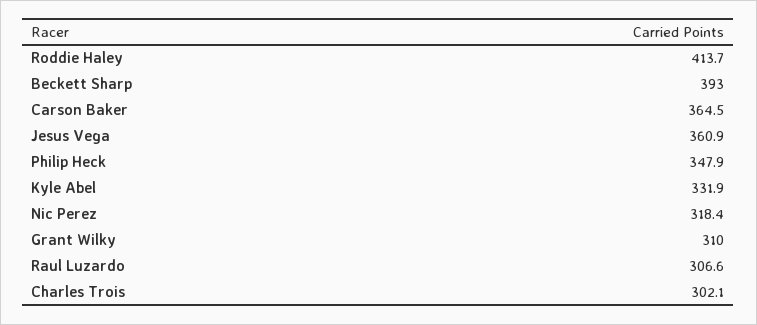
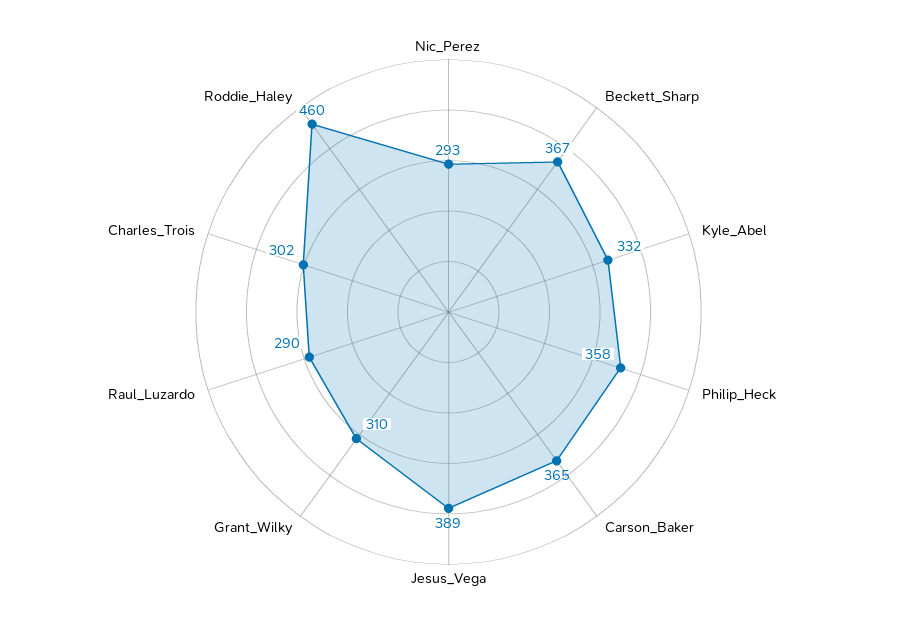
  {
-   "Roddie Haley": 413.7,
+   "Roddie Haley": 460,
-   "Beckett Sharp": 393,
+   "Beckett Sharp": 367,
    "Carson Baker": 364.5,
-   "Jesus Vega": 360.9,
+   "Jesus Vega": 389,
-   "Philip Heck": 347.9,
+   "Philip Heck": 358,
    "Kyle Abel": 331.9,
-   "Nic Perez": 318.4,
+   "Nic Perez": 293,
    "Grant Wilky": 310,
-   "Raul Luzardo": 306.6,
+   "Raul Luzardo": 290,
    "Charles Trois": 302.1
  }

